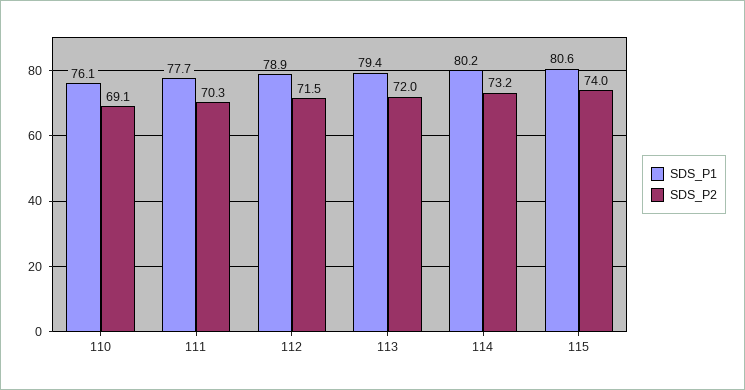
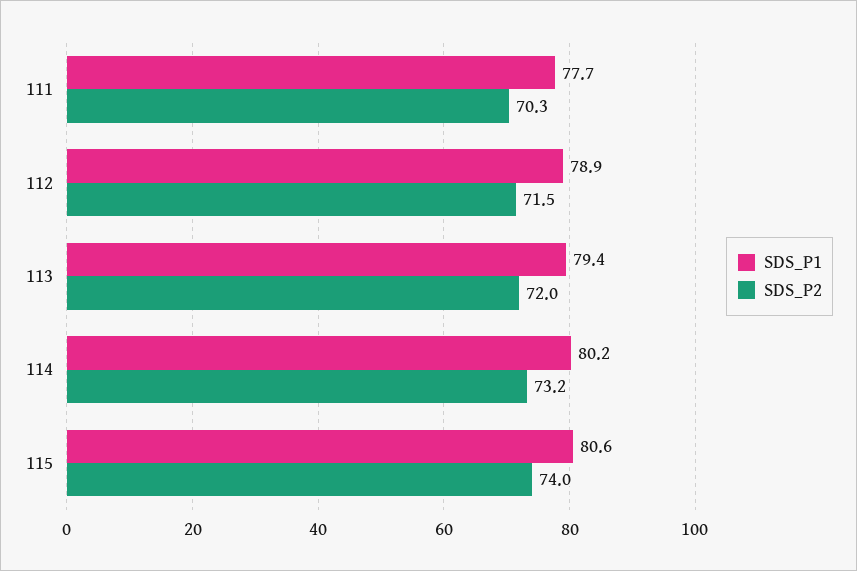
  {
    "SDS_P1": {
-     "110": 76.1,
      "111": 77.7,
      "112": 78.9,
      "113": 79.4,
      "114": 80.2,
      "115": 80.6
    },
    "SDS_P2": {
-     "110": 69.1,
      "111": 70.3,
      "112": 71.5,
      "113": 72,
      "114": 73.2,
      "115": 74
    }
  }

